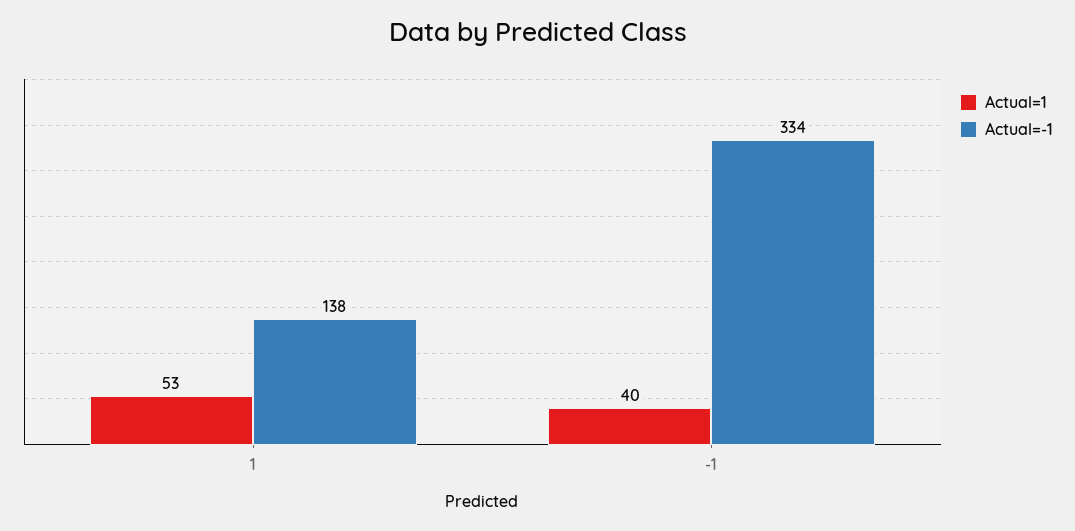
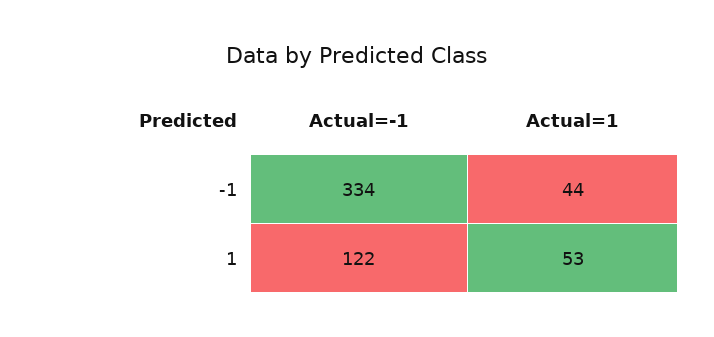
  {
    "Actual=1": {
      "1": 53,
-     "-1": 40
+     "-1": 44
    },
    "Actual=-1": {
-     "1": 138,
+     "1": 122,
      "-1": 334
    }
  }

